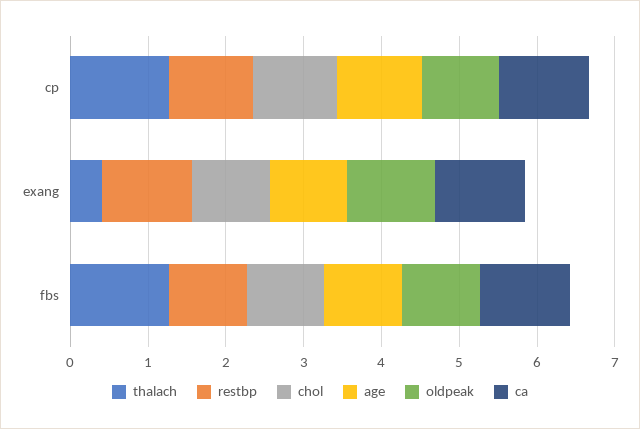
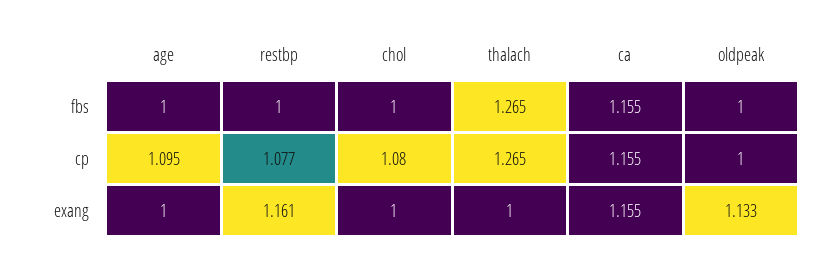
  {
    "thalach": {
      "cp": 1.265,
-     "exang": 0.4,
+     "exang": 1,
      "fbs": 1.265
    },
    "restbp": {
      "cp": 1.077,
      "exang": 1.161,
      "fbs": 1
    },
    "chol": {
      "cp": 1.08,
      "exang": 1,
      "fbs": 1
    },
    "age": {
      "cp": 1.095,
      "exang": 1,
      "fbs": 1
    },
    "oldpeak": {
      "cp": 1,
      "exang": 1.133,
      "fbs": 1
    },
    "ca": {
      "cp": 1.155,
      "exang": 1.155,
      "fbs": 1.155
    }
  }

